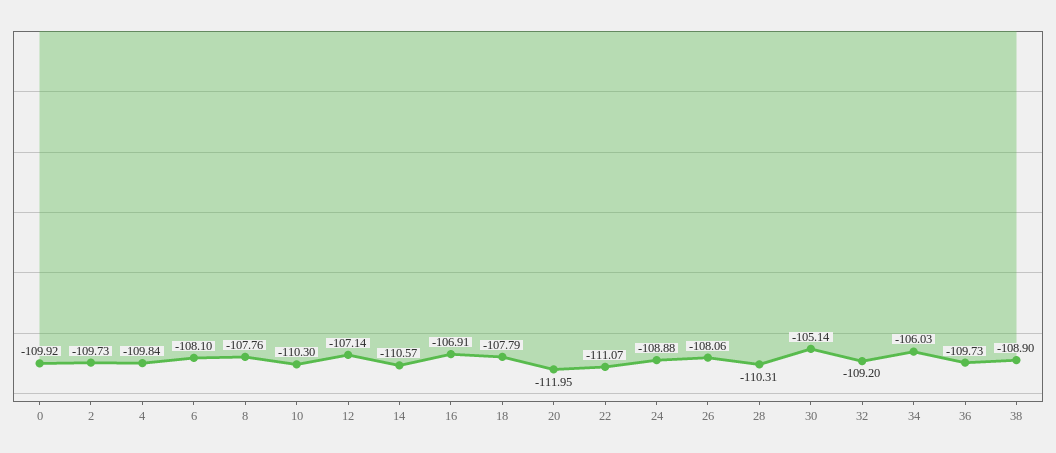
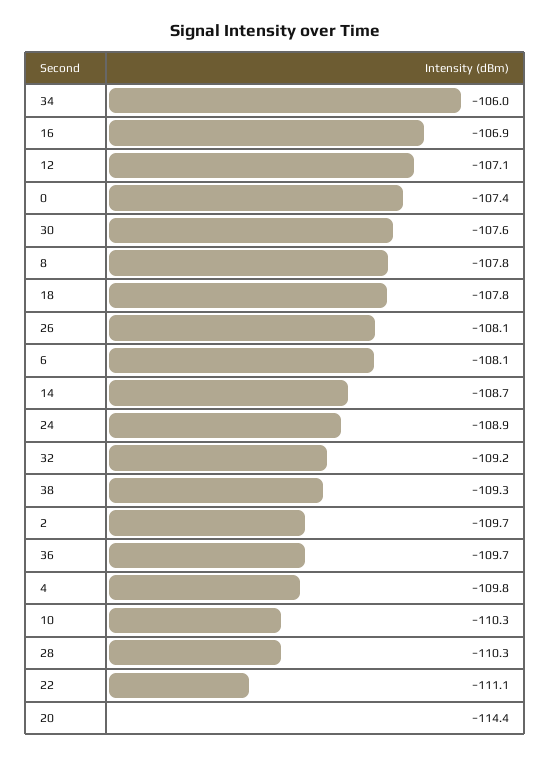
  {
-   "0": -109.92,
+   "0": -107.4,
    "2": -109.73,
    "4": -109.84,
    "6": -108.1,
    "8": -107.76,
    "10": -110.3,
    "12": -107.14,
-   "14": -110.57,
+   "14": -108.7,
    "16": -106.91,
    "18": -107.79,
-   "20": -111.95,
+   "20": -114.4,
    "22": -111.07,
    "24": -108.88,
    "26": -108.06,
    "28": -110.31,
-   "30": -105.14,
+   "30": -107.6,
    "32": -109.2,
    "34": -106.03,
    "36": -109.73,
-   "38": -108.9
+   "38": -109.3
  }

